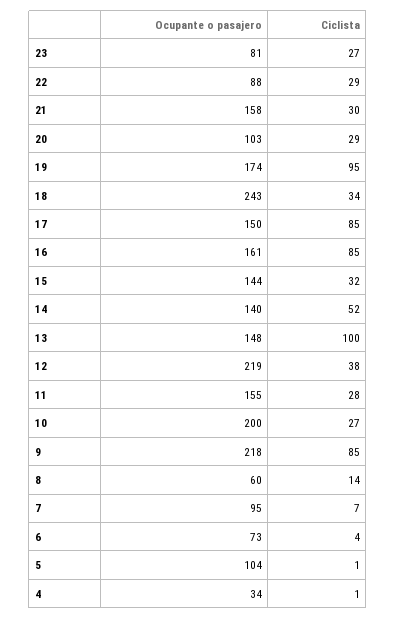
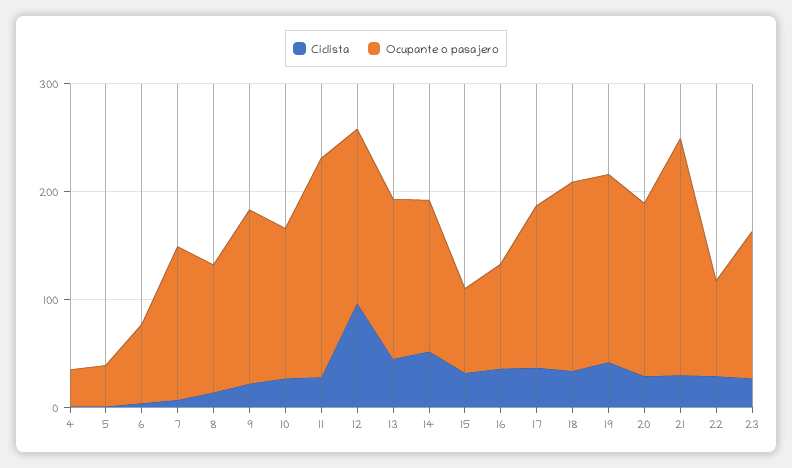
  {
    "Ocupante o pasajero": {
-     "23": 81,
+     "23": 140,
      "22": 88,
-     "21": 158,
+     "21": 220,
-     "20": 103,
+     "20": 160,
      "19": 174,
-     "18": 243,
+     "18": 180,
      "17": 150,
-     "16": 161,
+     "16": 100,
-     "15": 144,
+     "15": 80,
      "14": 140,
      "13": 148,
-     "12": 219,
+     "12": 160,
-     "11": 155,
+     "11": 200,
-     "10": 200,
+     "10": 140,
-     "9": 218,
+     "9": 160,
-     "8": 60,
+     "8": 120,
-     "7": 95,
+     "7": 140,
      "6": 73,
-     "5": 104,
+     "5": 40,
      "4": 34
    },
    "Ciclista": {
      "23": 27,
      "22": 29,
      "21": 30,
      "20": 29,
-     "19": 95,
+     "19": 40,
      "18": 34,
-     "17": 85,
+     "17": 40,
-     "16": 85,
+     "16": 40,
      "15": 32,
      "14": 52,
-     "13": 100,
+     "13": 40,
-     "12": 38,
+     "12": 100,
      "11": 28,
      "10": 27,
-     "9": 85,
+     "9": 20,
      "8": 14,
      "7": 7,
      "6": 4,
      "5": 1,
      "4": 1
    }
  }

